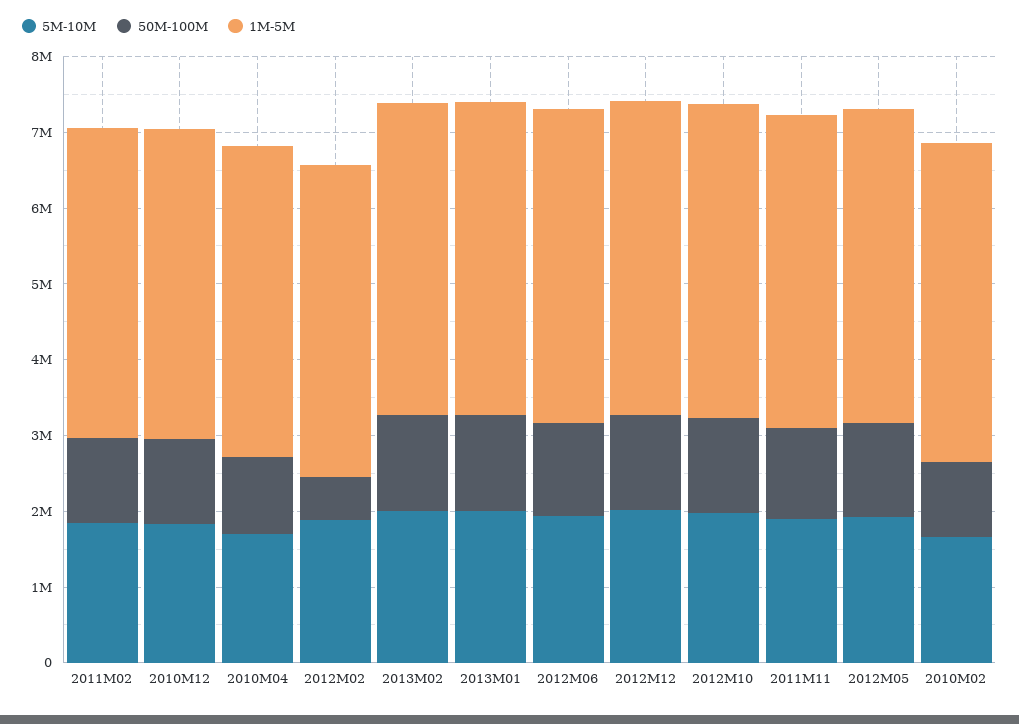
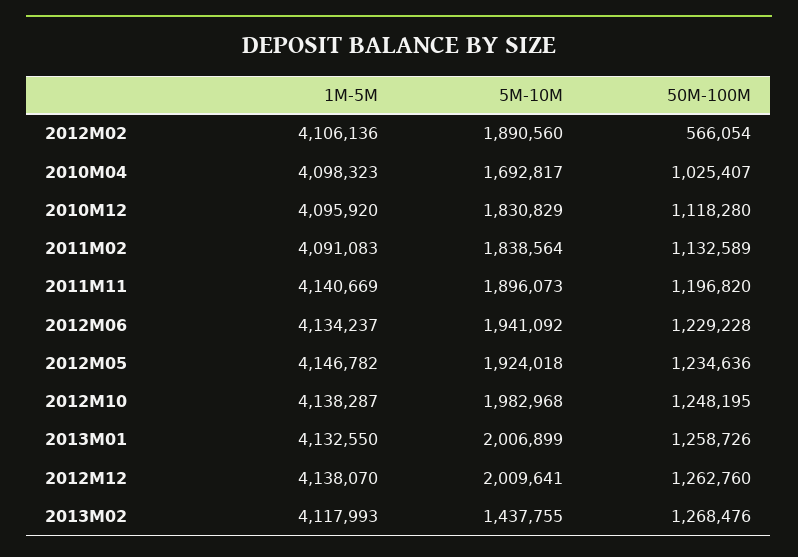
  {
    "5M-10M": {
      "2011M02": 1838564,
      "2010M12": 1830829,
      "2010M04": 1692817,
      "2012M02": 1890560,
-     "2013M02": 2000000,
+     "2013M02": 1437755,
      "2013M01": 2006899,
      "2012M06": 1941092,
      "2012M12": 2009641,
      "2012M10": 1982968,
      "2011M11": 1896073,
-     "2012M05": 1924018,
+     "2012M05": 1924018
-     "2010M02": 1600000
    },
    "50M-100M": {
      "2011M02": 1132589,
      "2010M12": 1118280,
      "2010M04": 1025407,
      "2012M02": 566054,
      "2013M02": 1268476,
      "2013M01": 1258726,
      "2012M06": 1229228,
      "2012M12": 1262760,
      "2012M10": 1248195,
      "2011M11": 1196820,
-     "2012M05": 1234636,
+     "2012M05": 1234636
-     "2010M02": 1000000
    },
    "1M-5M": {
      "2011M02": 4091083,
      "2010M12": 4095920,
      "2010M04": 4098323,
      "2012M02": 4106136,
      "2013M02": 4117993,
      "2013M01": 4132550,
      "2012M06": 4134237,
      "2012M12": 4138070,
      "2012M10": 4138287,
      "2011M11": 4140669,
-     "2012M05": 4146782,
+     "2012M05": 4146782
-     "2010M02": 4200000
    }
  }

